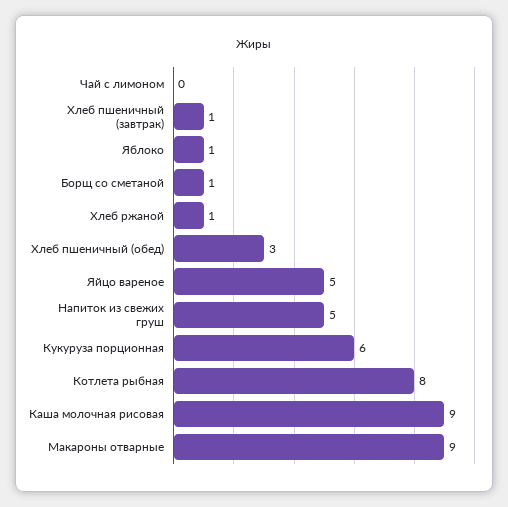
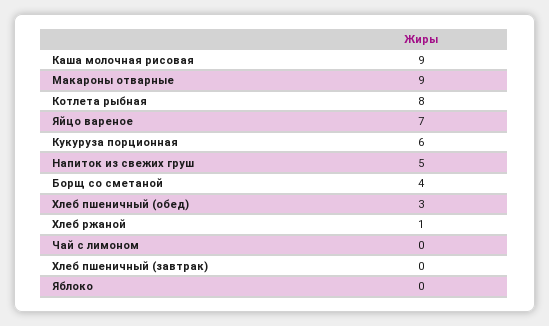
  {
    "Чай с лимоном": 0,
-   "Хлеб пшеничный (завтрак)": 1,
+   "Хлеб пшеничный (завтрак)": 0,
-   "Яблоко": 1,
+   "Яблоко": 0,
-   "Борщ со сметаной": 1,
+   "Борщ со сметаной": 4,
    "Хлеб ржаной": 1,
    "Хлеб пшеничный (обед)": 3,
-   "Яйцо вареное": 5,
+   "Яйцо вареное": 7,
    "Напиток из свежих груш": 5,
    "Кукуруза порционная": 6,
    "Котлета рыбная": 8,
    "Каша молочная рисовая": 9,
    "Макароны отварные": 9
  }

